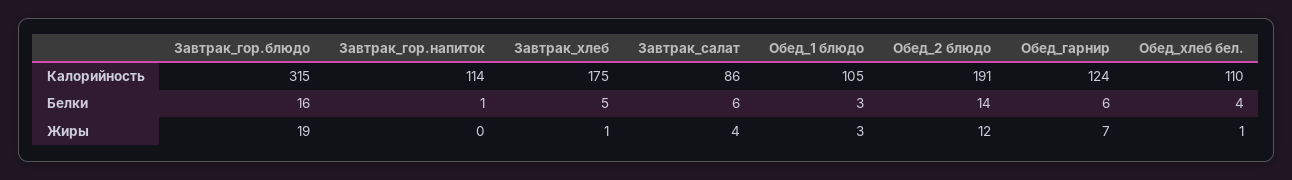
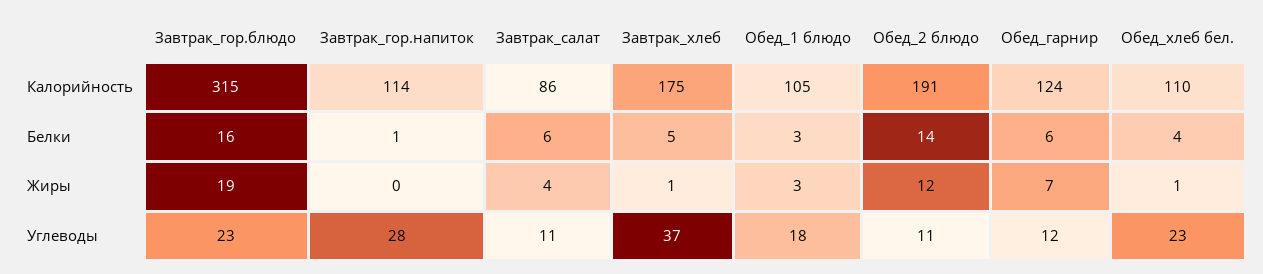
  {
    "Завтрак_гор.блюдо": {
      "Калорийность": 315,
      "Белки": 16,
-     "Жиры": 19
+     "Жиры": 19,
+     "Углеводы": 23
    },
    "Завтрак_гор.напиток": {
      "Калорийность": 114,
      "Белки": 1,
-     "Жиры": 0
+     "Жиры": 0,
+     "Углеводы": 28
    },
    "Завтрак_хлеб": {
      "Калорийность": 175,
      "Белки": 5,
-     "Жиры": 1
+     "Жиры": 1,
+     "Углеводы": 37
    },
    "Завтрак_салат": {
      "Калорийность": 86,
      "Белки": 6,
-     "Жиры": 4
+     "Жиры": 4,
+     "Углеводы": 11
    },
    "Обед_1 блюдо": {
      "Калорийность": 105,
      "Белки": 3,
-     "Жиры": 3
+     "Жиры": 3,
+     "Углеводы": 18
    },
    "Обед_2 блюдо": {
      "Калорийность": 191,
      "Белки": 14,
-     "Жиры": 12
+     "Жиры": 12,
+     "Углеводы": 11
    },
    "Обед_гарнир": {
      "Калорийность": 124,
      "Белки": 6,
-     "Жиры": 7
+     "Жиры": 7,
+     "Углеводы": 12
    },
    "Обед_хлеб бел.": {
      "Калорийность": 110,
      "Белки": 4,
-     "Жиры": 1
+     "Жиры": 1,
+     "Углеводы": 23
    }
  }

